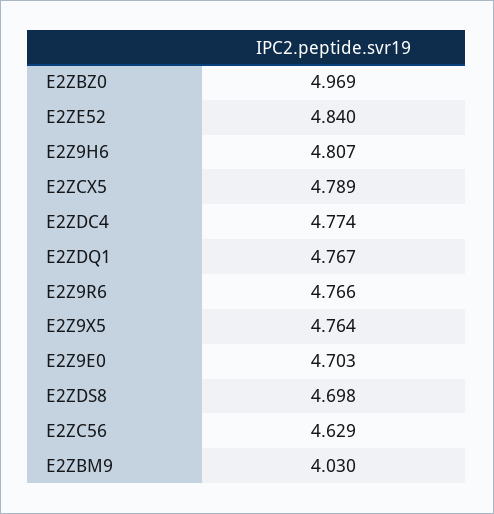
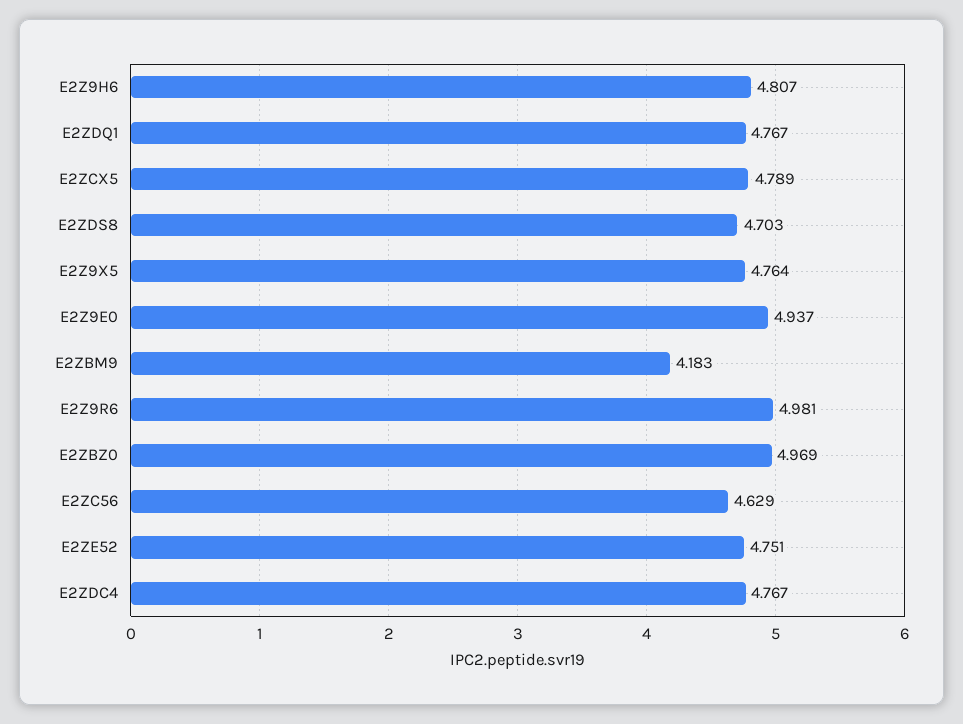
  {
    "E2ZBZ0": 4.969,
-   "E2ZE52": 4.84,
+   "E2ZE52": 4.751,
    "E2Z9H6": 4.807,
    "E2ZCX5": 4.789,
-   "E2ZDC4": 4.774,
+   "E2ZDC4": 4.767,
    "E2ZDQ1": 4.767,
-   "E2Z9R6": 4.766,
+   "E2Z9R6": 4.981,
    "E2Z9X5": 4.764,
-   "E2Z9E0": 4.703,
+   "E2Z9E0": 4.937,
-   "E2ZDS8": 4.698,
+   "E2ZDS8": 4.703,
    "E2ZC56": 4.629,
-   "E2ZBM9": 4.03
+   "E2ZBM9": 4.183
  }

